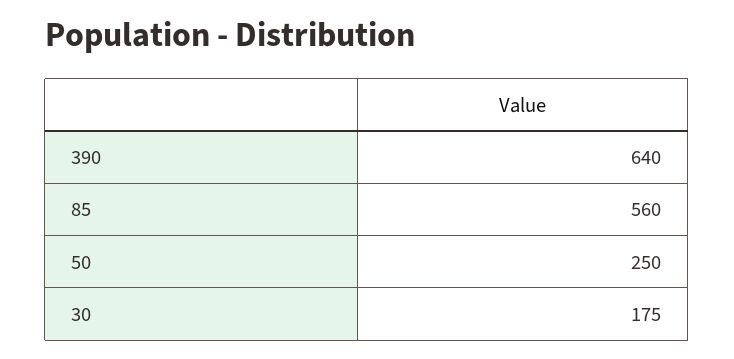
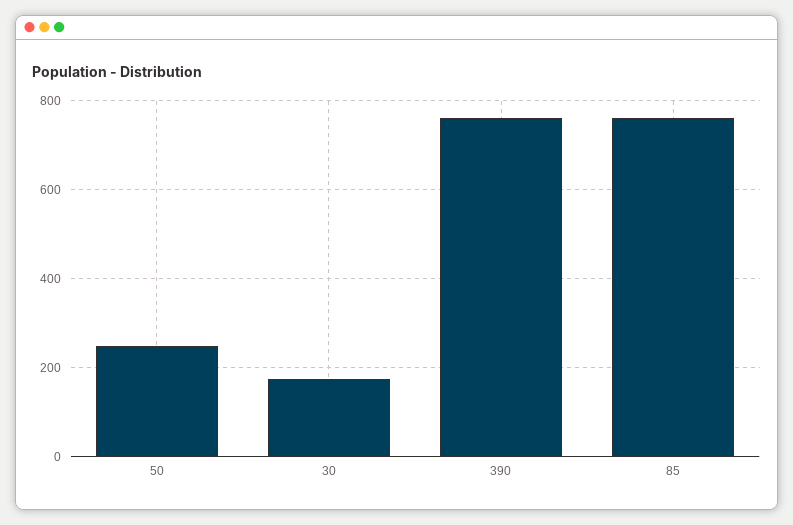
  {
-   "390": 640,
+   "390": 760,
-   "85": 560,
+   "85": 760,
    "50": 250,
    "30": 175
  }

